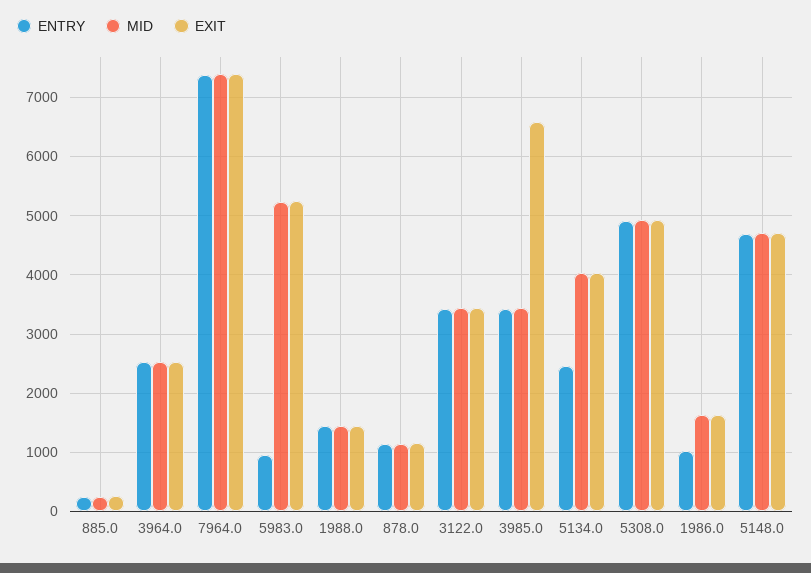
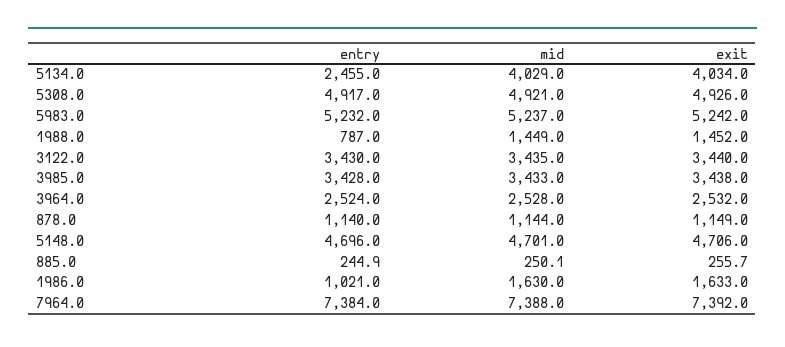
  {
    "ENTRY": {
      "885.0": 244.9,
      "3964.0": 2524,
      "7964.0": 7384,
-     "5983.0": 1000,
+     "5983.0": 5232,
-     "1988.0": 1400,
+     "1988.0": 787,
      "878.0": 1140,
      "3122.0": 3430,
      "3985.0": 3428,
      "5134.0": 2455,
      "5308.0": 4917,
      "1986.0": 1021,
      "5148.0": 4696
    },
    "MID": {
      "885.0": 250.1,
      "3964.0": 2528,
      "7964.0": 7388,
      "5983.0": 5237,
      "1988.0": 1449,
      "878.0": 1144,
      "3122.0": 3435,
      "3985.0": 3433,
      "5134.0": 4029,
      "5308.0": 4921,
      "1986.0": 1630,
      "5148.0": 4701
    },
    "EXIT": {
      "885.0": 255.7,
      "3964.0": 2532,
      "7964.0": 7392,
      "5983.0": 5242,
      "1988.0": 1452,
      "878.0": 1149,
      "3122.0": 3440,
-     "3985.0": 6600,
+     "3985.0": 3438,
      "5134.0": 4034,
      "5308.0": 4926,
      "1986.0": 1633,
      "5148.0": 4706
    }
  }

